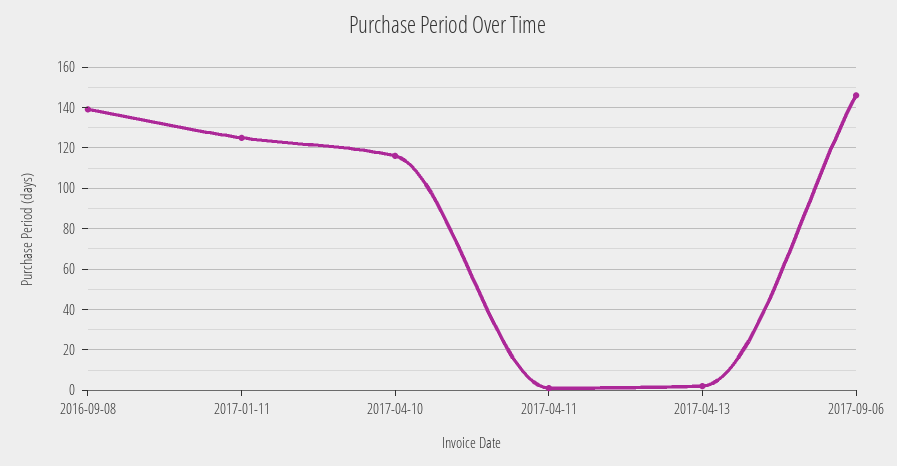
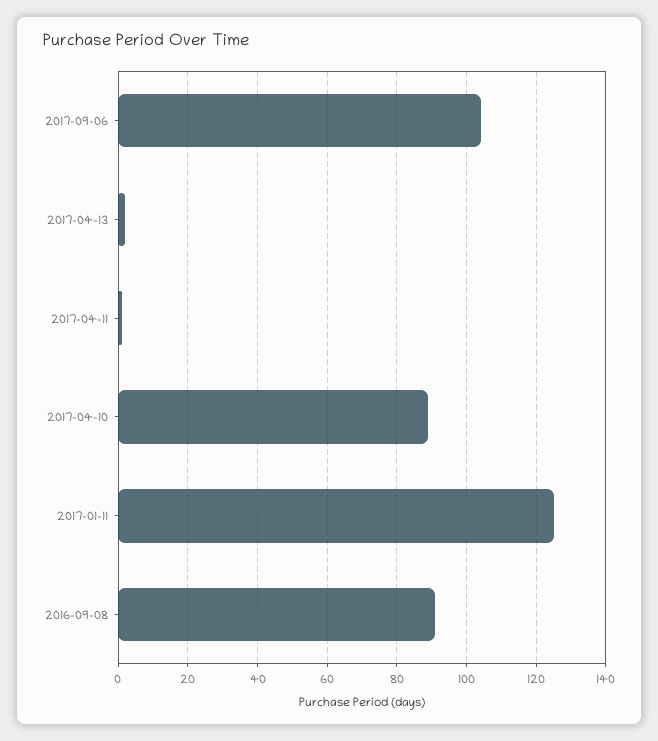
  {
-   "2016-09-08": 140,
+   "2016-09-08": 90,
    "2017-01-11": 125,
-   "2017-04-10": 115,
+   "2017-04-10": 90,
    "2017-04-11": 0,
    "2017-04-13": 0,
-   "2017-09-06": 145
+   "2017-09-06": 105
  }

